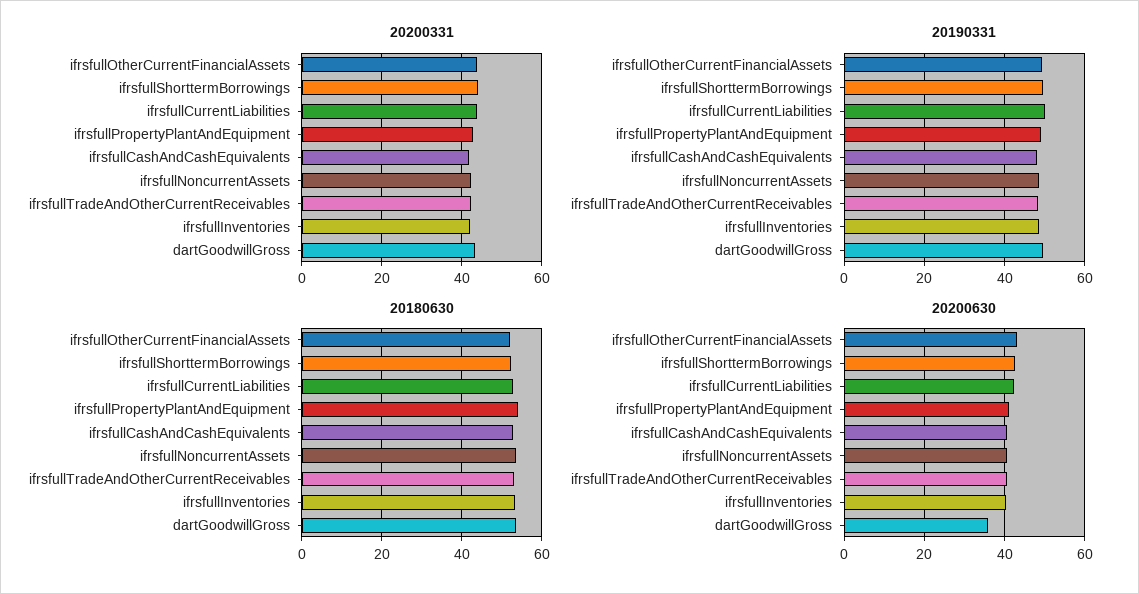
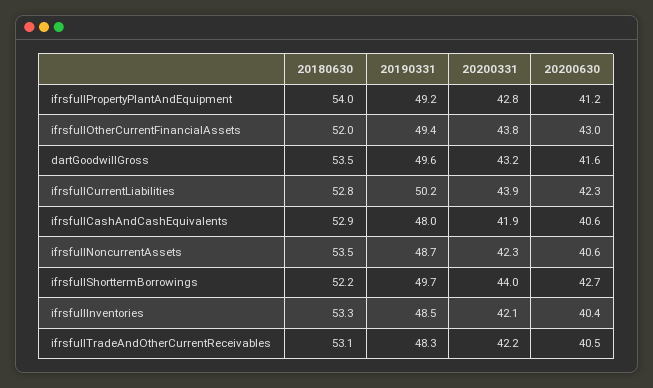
  {
    "20200331": {
      "ifrsfullOtherCurrentFinancialAssets": 43.8,
      "ifrsfullShorttermBorrowings": 44,
      "ifrsfullCurrentLiabilities": 43.9,
      "ifrsfullPropertyPlantAndEquipment": 42.8,
      "ifrsfullCashAndCashEquivalents": 41.9,
      "ifrsfullNoncurrentAssets": 42.3,
      "ifrsfullTradeAndOtherCurrentReceivables": 42.2,
      "ifrsfullInventories": 42.1,
      "dartGoodwillGross": 43.2
    },
    "20190331": {
      "ifrsfullOtherCurrentFinancialAssets": 49.4,
      "ifrsfullShorttermBorrowings": 49.7,
      "ifrsfullCurrentLiabilities": 50.2,
      "ifrsfullPropertyPlantAndEquipment": 49.2,
      "ifrsfullCashAndCashEquivalents": 48,
      "ifrsfullNoncurrentAssets": 48.7,
      "ifrsfullTradeAndOtherCurrentReceivables": 48.3,
      "ifrsfullInventories": 48.5,
      "dartGoodwillGross": 49.6
    },
    "20180630": {
      "ifrsfullOtherCurrentFinancialAssets": 52,
      "ifrsfullShorttermBorrowings": 52.2,
      "ifrsfullCurrentLiabilities": 52.8,
      "ifrsfullPropertyPlantAndEquipment": 54,
      "ifrsfullCashAndCashEquivalents": 52.9,
      "ifrsfullNoncurrentAssets": 53.5,
      "ifrsfullTradeAndOtherCurrentReceivables": 53.1,
      "ifrsfullInventories": 53.3,
      "dartGoodwillGross": 53.5
    },
    "20200630": {
      "ifrsfullOtherCurrentFinancialAssets": 43,
      "ifrsfullShorttermBorrowings": 42.7,
      "ifrsfullCurrentLiabilities": 42.3,
      "ifrsfullPropertyPlantAndEquipment": 41.2,
      "ifrsfullCashAndCashEquivalents": 40.6,
      "ifrsfullNoncurrentAssets": 40.6,
      "ifrsfullTradeAndOtherCurrentReceivables": 40.5,
      "ifrsfullInventories": 40.4,
-     "dartGoodwillGross": 36
+     "dartGoodwillGross": 41.6
    }
  }

